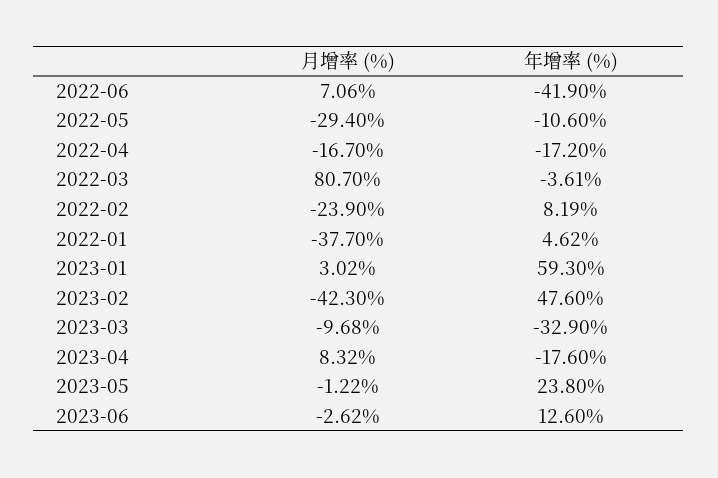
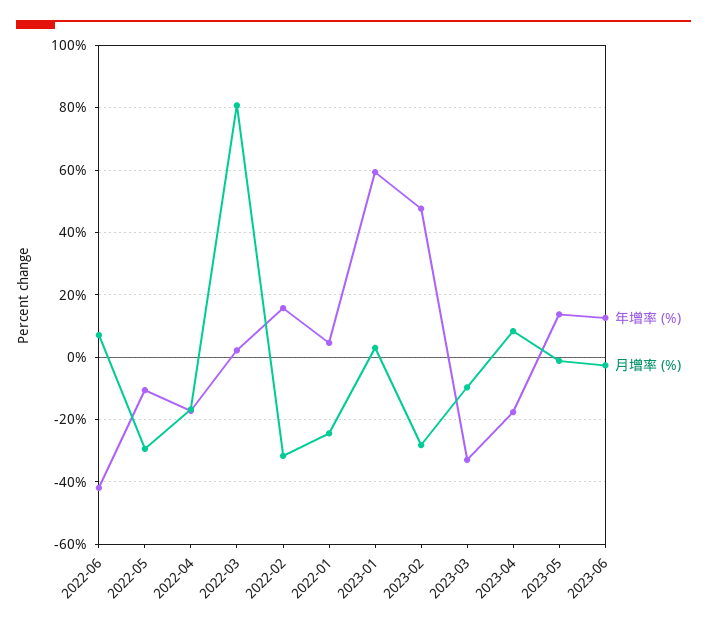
  {
    "月增率 (%)": {
      "2022-06": 7.06,
      "2022-05": -29.4,
      "2022-04": -16.7,
      "2022-03": 80.7,
-     "2022-02": -23.9,
+     "2022-02": -32,
-     "2022-01": -37.7,
+     "2022-01": -24,
      "2023-01": 3.02,
-     "2023-02": -42.3,
+     "2023-02": -28,
      "2023-03": -9.68,
      "2023-04": 8.32,
      "2023-05": -1.22,
      "2023-06": -2.62
    },
    "年增率 (%)": {
      "2022-06": -41.9,
      "2022-05": -10.6,
      "2022-04": -17.2,
-     "2022-03": -3.61,
+     "2022-03": 2,
-     "2022-02": 8.19,
+     "2022-02": 16,
      "2022-01": 4.62,
      "2023-01": 59.3,
      "2023-02": 47.6,
      "2023-03": -32.9,
      "2023-04": -17.6,
-     "2023-05": 23.8,
+     "2023-05": 14,
      "2023-06": 12.6
    }
  }

